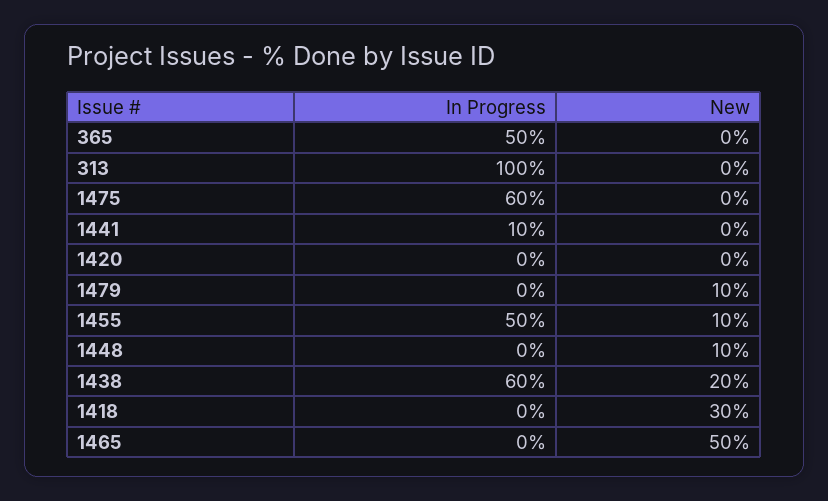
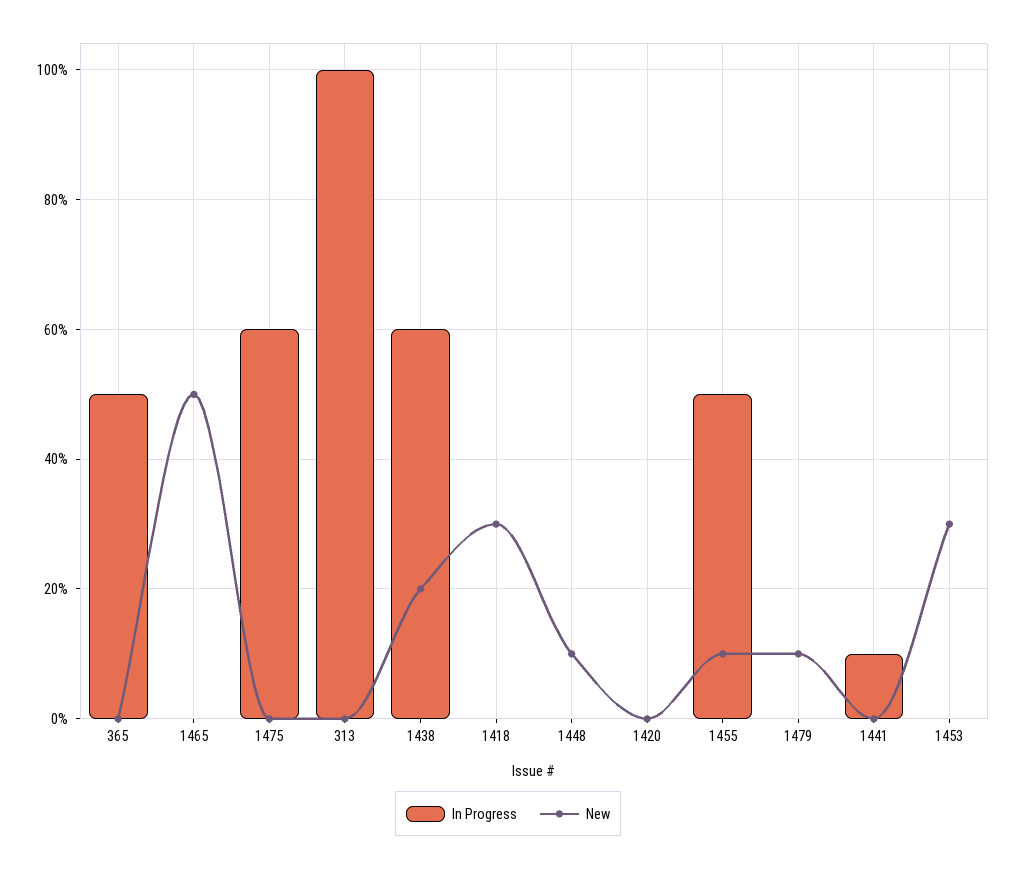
  {
    "In Progress": {
      "365": 50,
      "313": 100,
      "1475": 60,
      "1441": 10,
      "1420": 0,
      "1479": 0,
      "1455": 50,
      "1448": 0,
      "1438": 60,
      "1418": 0,
-     "1465": 0
+     "1465": 0,
+     "1453": 0
    },
    "New": {
      "365": 0,
      "313": 0,
      "1475": 0,
      "1441": 0,
      "1420": 0,
      "1479": 10,
      "1455": 10,
      "1448": 10,
      "1438": 20,
      "1418": 30,
-     "1465": 50
+     "1465": 50,
+     "1453": 30
    }
  }

